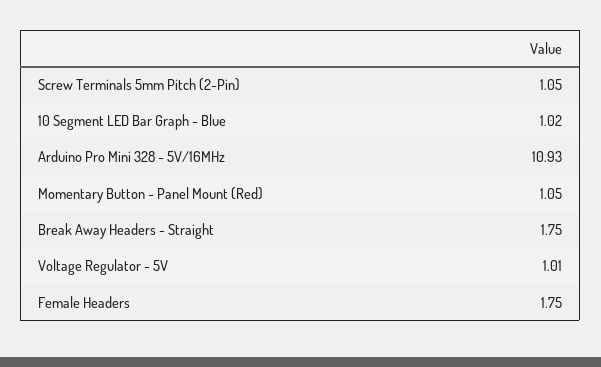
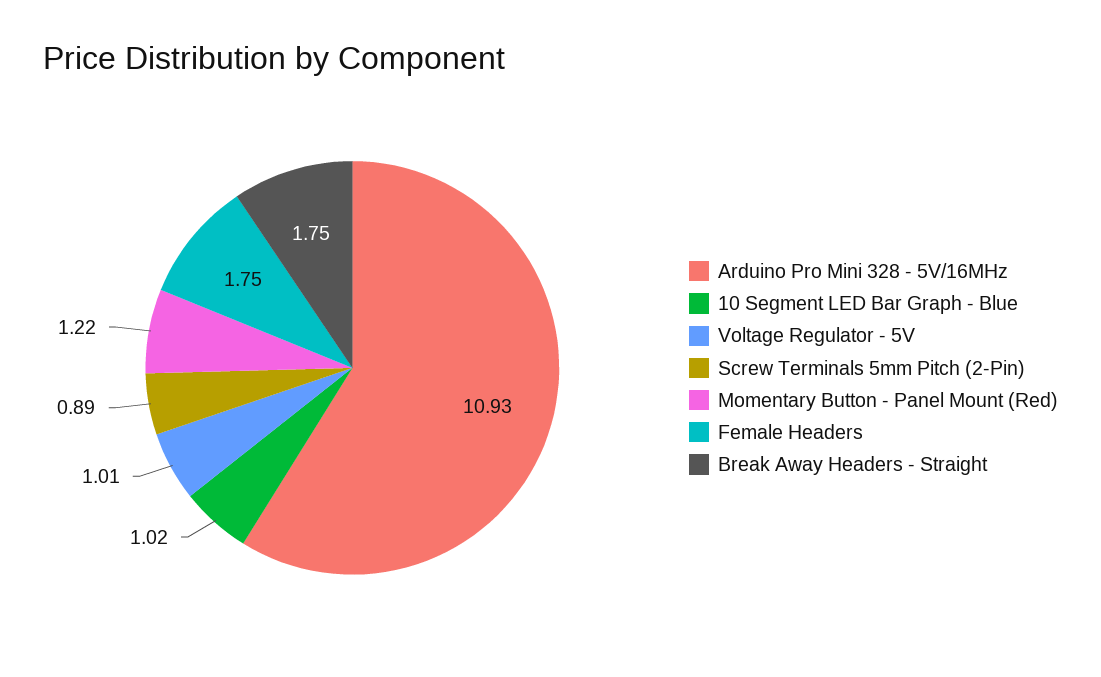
  {
-   "Screw Terminals 5mm Pitch (2-Pin)": 1.05,
+   "Screw Terminals 5mm Pitch (2-Pin)": 0.89,
    "10 Segment LED Bar Graph - Blue": 1.02,
    "Arduino Pro Mini 328 - 5V/16MHz": 10.93,
-   "Momentary Button - Panel Mount (Red)": 1.05,
+   "Momentary Button - Panel Mount (Red)": 1.22,
    "Break Away Headers - Straight": 1.75,
    "Voltage Regulator - 5V": 1.01,
    "Female Headers": 1.75
  }

